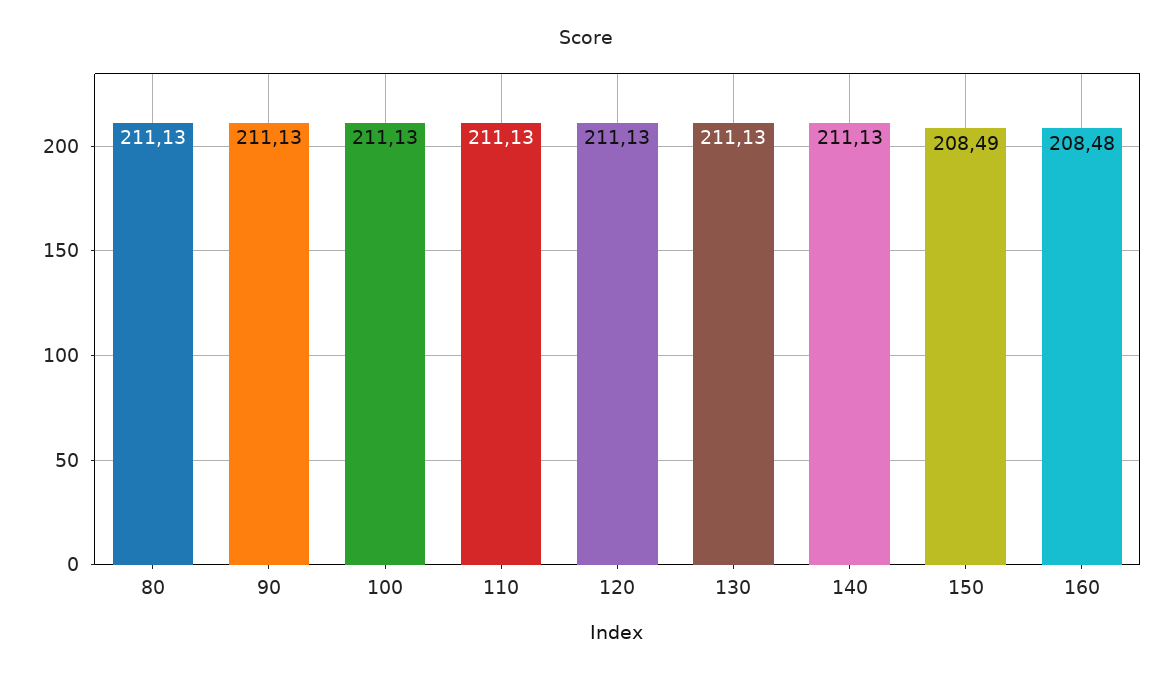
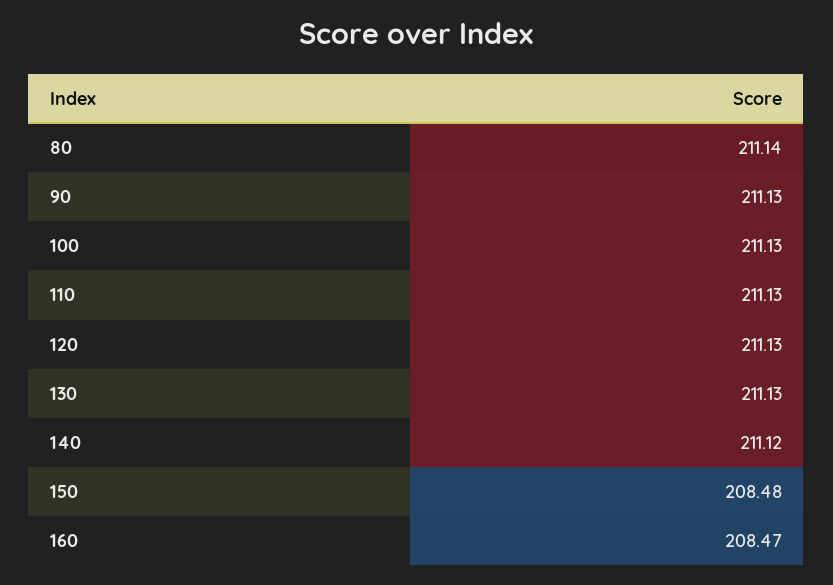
  {
-   "80": 211.13,
+   "80": 211.14,
    "90": 211.13,
    "100": 211.13,
    "110": 211.13,
    "120": 211.13,
    "130": 211.13,
-   "140": 211.13,
+   "140": 211.12,
-   "150": 208.49,
+   "150": 208.48,
-   "160": 208.48
+   "160": 208.47
  }

